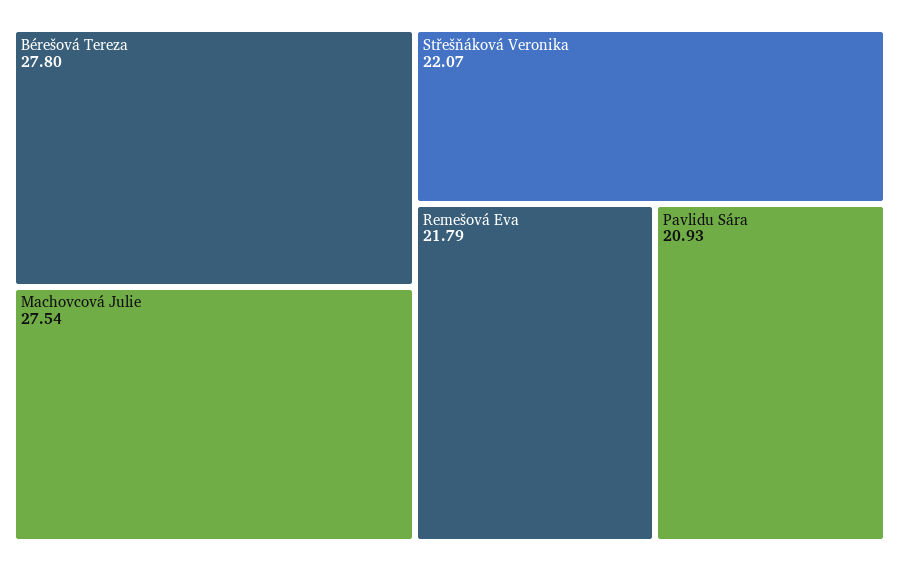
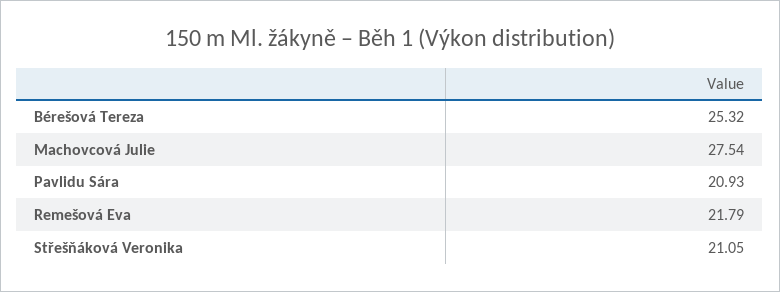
  {
-   "Bérešová Tereza": 27.8,
+   "Bérešová Tereza": 25.32,
    "Machovcová Julie": 27.54,
-   "Střešňáková Veronika": 22.07,
+   "Střešňáková Veronika": 21.05,
    "Remešová Eva": 21.79,
    "Pavlidu Sára": 20.93
  }

